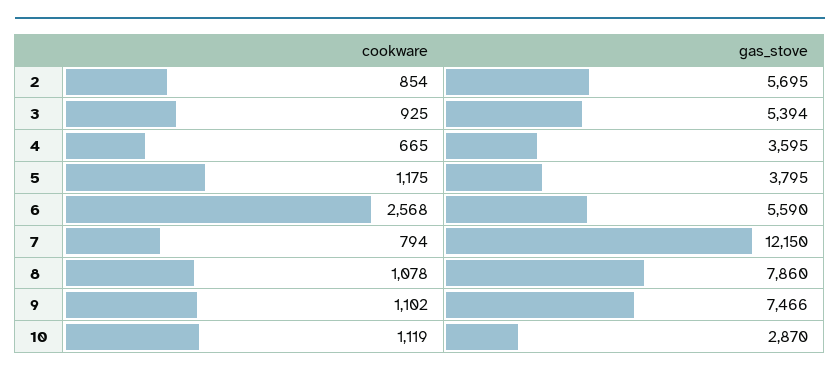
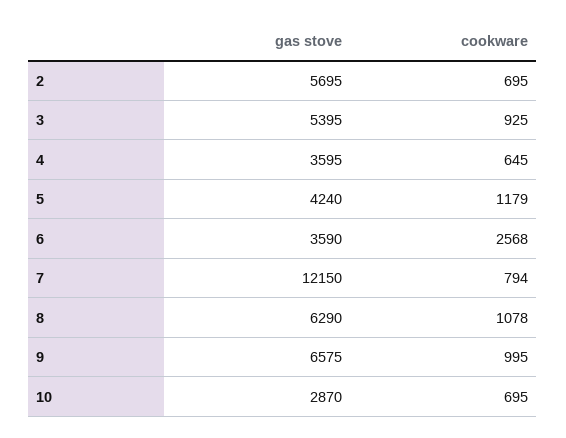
  {
    "cookware": {
-     "2": 854,
+     "2": 695,
      "3": 925,
-     "4": 665,
+     "4": 645,
-     "5": 1175,
+     "5": 1179,
      "6": 2568,
      "7": 794,
      "8": 1078,
-     "9": 1102,
+     "9": 995,
-     "10": 1119
+     "10": 695
    },
    "gas_stove": {
      "2": 5695,
-     "3": 5394,
+     "3": 5395,
      "4": 3595,
-     "5": 3795,
+     "5": 4240,
-     "6": 5590,
+     "6": 3590,
      "7": 12150,
-     "8": 7860,
+     "8": 6290,
-     "9": 7466,
+     "9": 6575,
      "10": 2870
    }
  }

